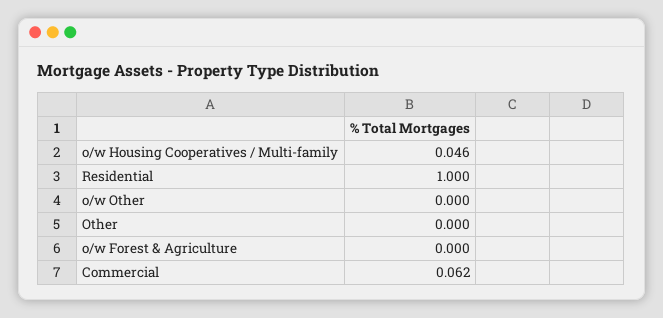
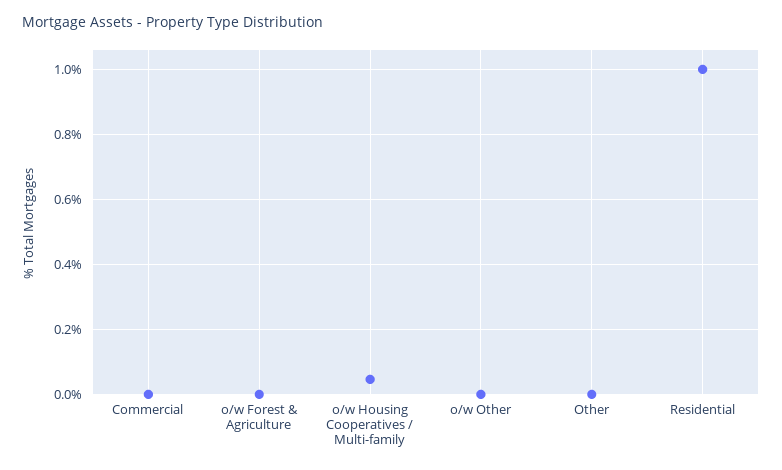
  {
    "o/w Housing Cooperatives / Multi-family": 0.046,
    "Residential": 1,
    "o/w Other": 0,
    "Other": 0,
    "o/w Forest & Agriculture": 0,
-   "Commercial": 0.062
+   "Commercial": 0
  }

